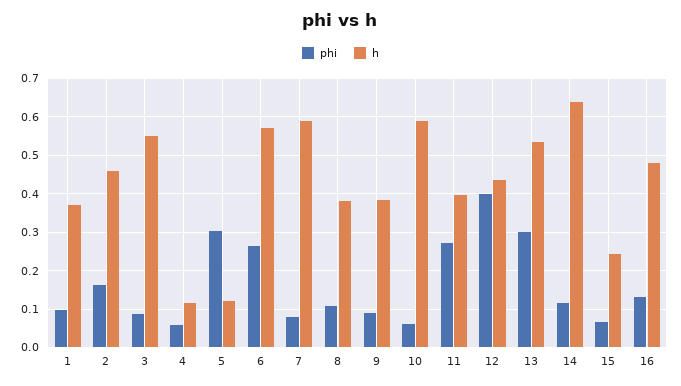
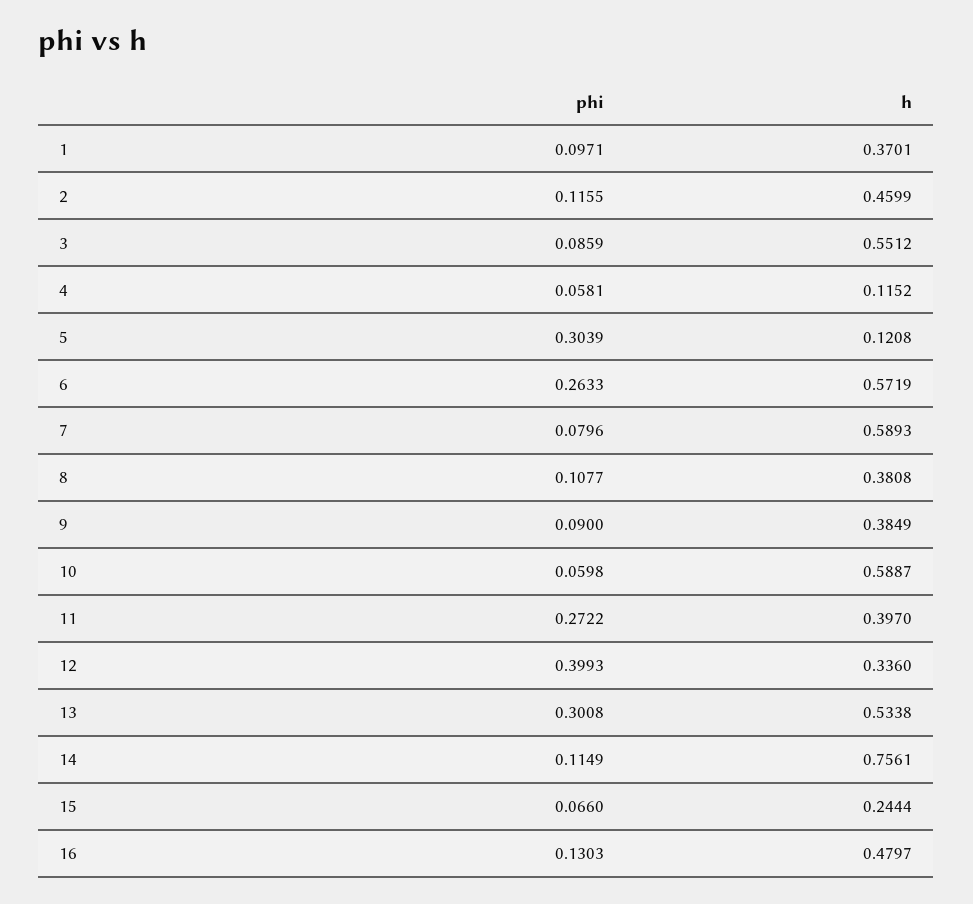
  {
    "phi": {
      "1": 0.0971,
-     "2": 0.16,
+     "2": 0.1155,
      "3": 0.0859,
      "4": 0.0581,
      "5": 0.3039,
      "6": 0.2633,
      "7": 0.0796,
      "8": 0.1077,
      "9": 0.09,
      "10": 0.0598,
      "11": 0.2722,
      "12": 0.3993,
      "13": 0.3008,
      "14": 0.1149,
      "15": 0.066,
      "16": 0.1303
    },
    "h": {
      "1": 0.3701,
      "2": 0.4599,
      "3": 0.5512,
      "4": 0.1152,
      "5": 0.1208,
      "6": 0.5719,
      "7": 0.5893,
      "8": 0.3808,
      "9": 0.3849,
      "10": 0.5887,
      "11": 0.397,
-     "12": 0.44,
+     "12": 0.336,
      "13": 0.5338,
-     "14": 0.64,
+     "14": 0.7561,
      "15": 0.2444,
      "16": 0.4797
    }
  }

